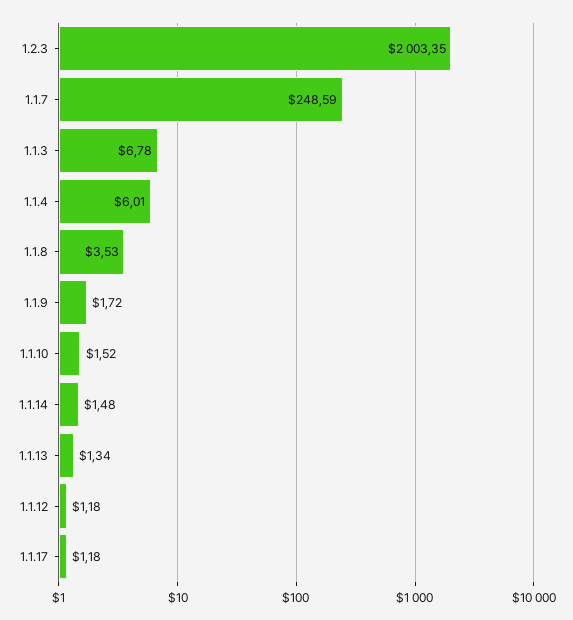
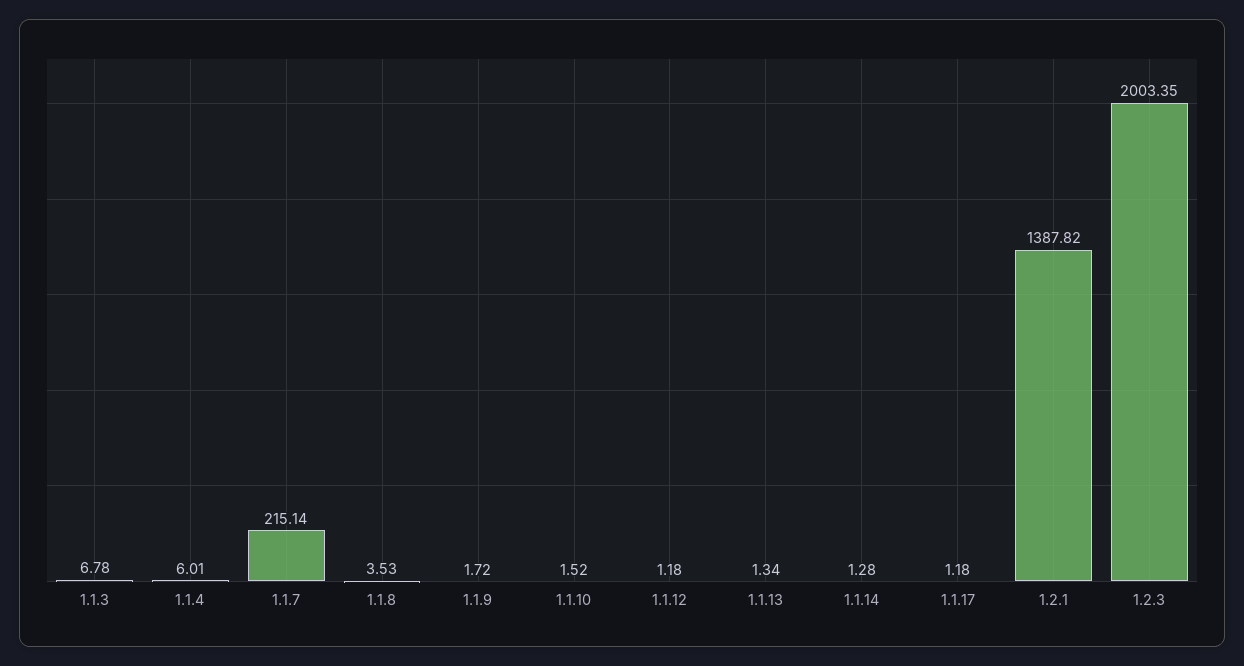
  {
    "1.2.3": 2003.35,
-   "1.1.7": 248.59,
+   "1.1.7": 215.14,
    "1.1.3": 6.78,
    "1.1.4": 6.01,
    "1.1.8": 3.53,
    "1.1.9": 1.72,
    "1.1.10": 1.52,
-   "1.1.14": 1.48,
+   "1.1.14": 1.28,
    "1.1.13": 1.34,
    "1.1.12": 1.18,
-   "1.1.17": 1.18
+   "1.1.17": 1.18,
+   "1.2.1": 1387.82
  }

